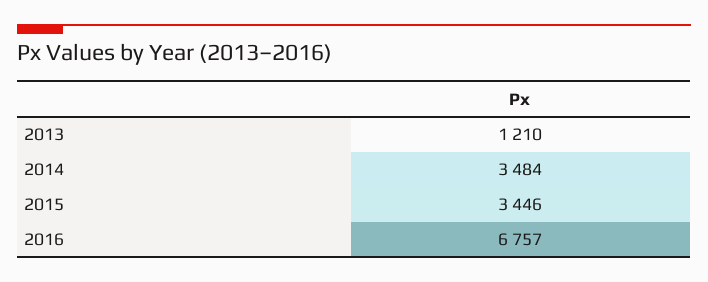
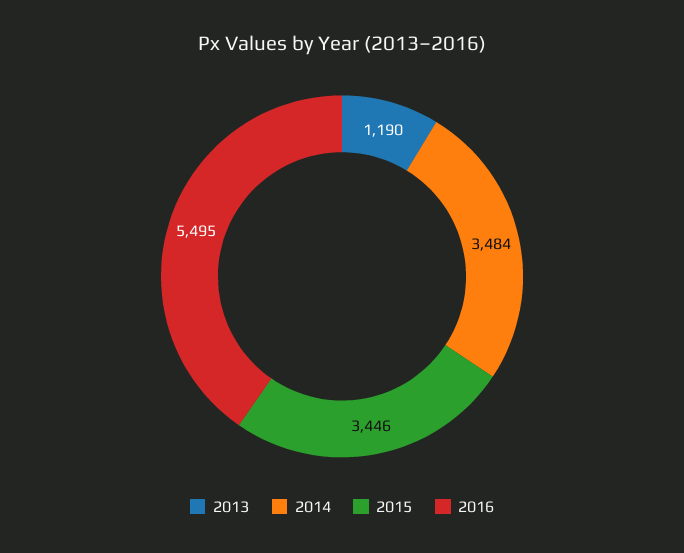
  {
-   "2013": 1210,
+   "2013": 1190,
    "2014": 3484,
    "2015": 3446,
-   "2016": 6757
+   "2016": 5495
  }

